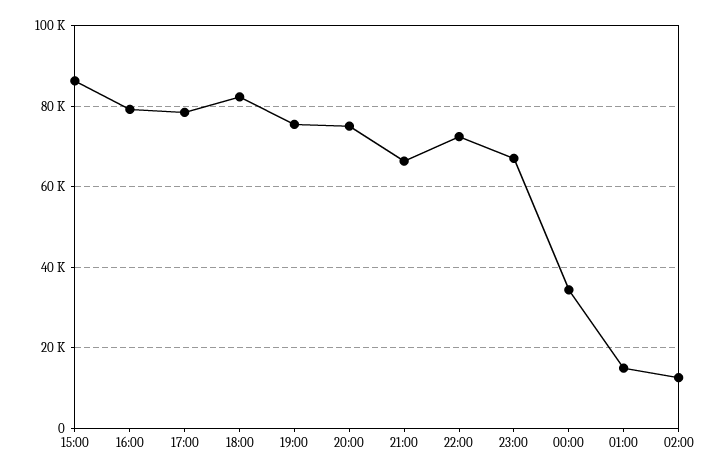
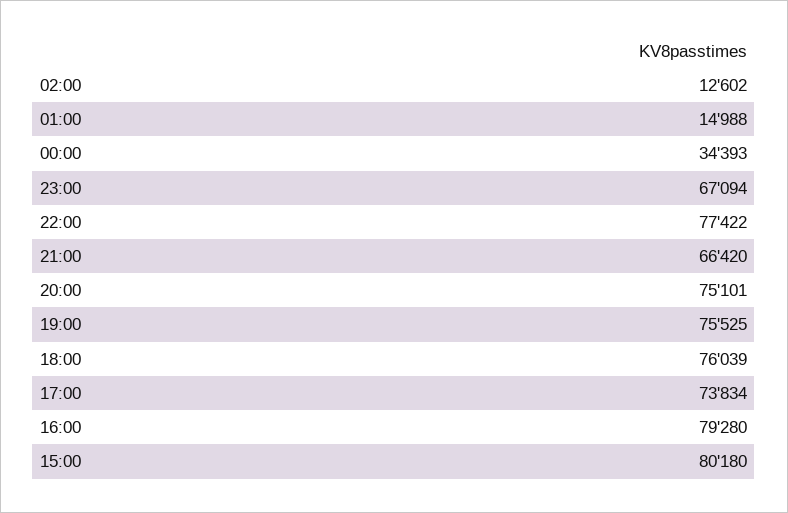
  {
-   "15:00": 86000,
+   "15:00": 80180,
    "16:00": 79280,
-   "17:00": 78000,
+   "17:00": 73834,
-   "18:00": 82000,
+   "18:00": 76039,
    "19:00": 75525,
    "20:00": 75101,
    "21:00": 66420,
-   "22:00": 72000,
+   "22:00": 77422,
    "23:00": 67094,
    "00:00": 34393,
    "01:00": 14988,
    "02:00": 12602
  }

